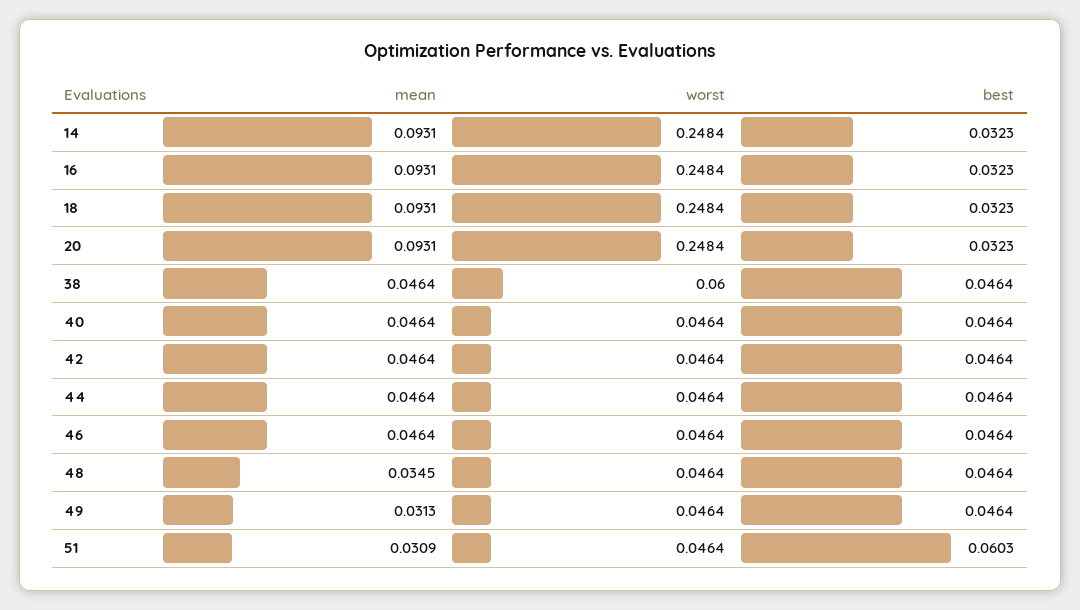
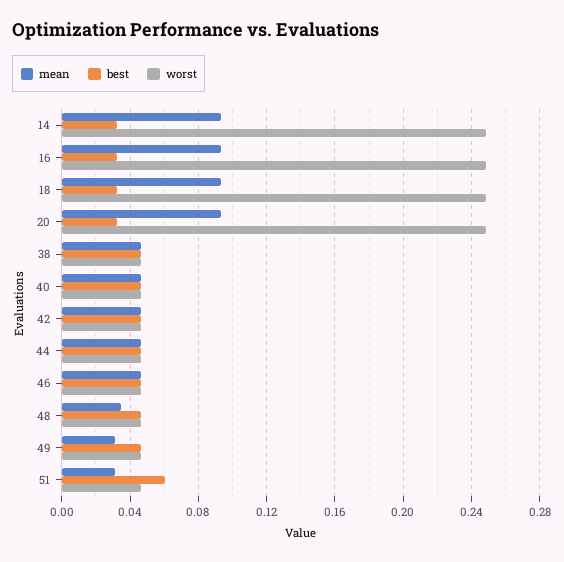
  {
    "mean": {
      "14": 0.0931,
      "16": 0.0931,
      "18": 0.0931,
      "20": 0.0931,
      "38": 0.0464,
      "40": 0.0464,
      "42": 0.0464,
      "44": 0.0464,
      "46": 0.0464,
      "48": 0.0345,
      "49": 0.0313,
      "51": 0.0309
    },
    "worst": {
      "14": 0.2484,
      "16": 0.2484,
      "18": 0.2484,
      "20": 0.2484,
-     "38": 0.06,
+     "38": 0.045,
      "40": 0.0464,
      "42": 0.0464,
      "44": 0.0464,
      "46": 0.0464,
      "48": 0.0464,
      "49": 0.0464,
      "51": 0.0464
    },
    "best": {
      "14": 0.0323,
      "16": 0.0323,
      "18": 0.0323,
      "20": 0.0323,
      "38": 0.0464,
      "40": 0.0464,
      "42": 0.0464,
      "44": 0.0464,
      "46": 0.0464,
      "48": 0.0464,
      "49": 0.0464,
      "51": 0.0603
    }
  }

